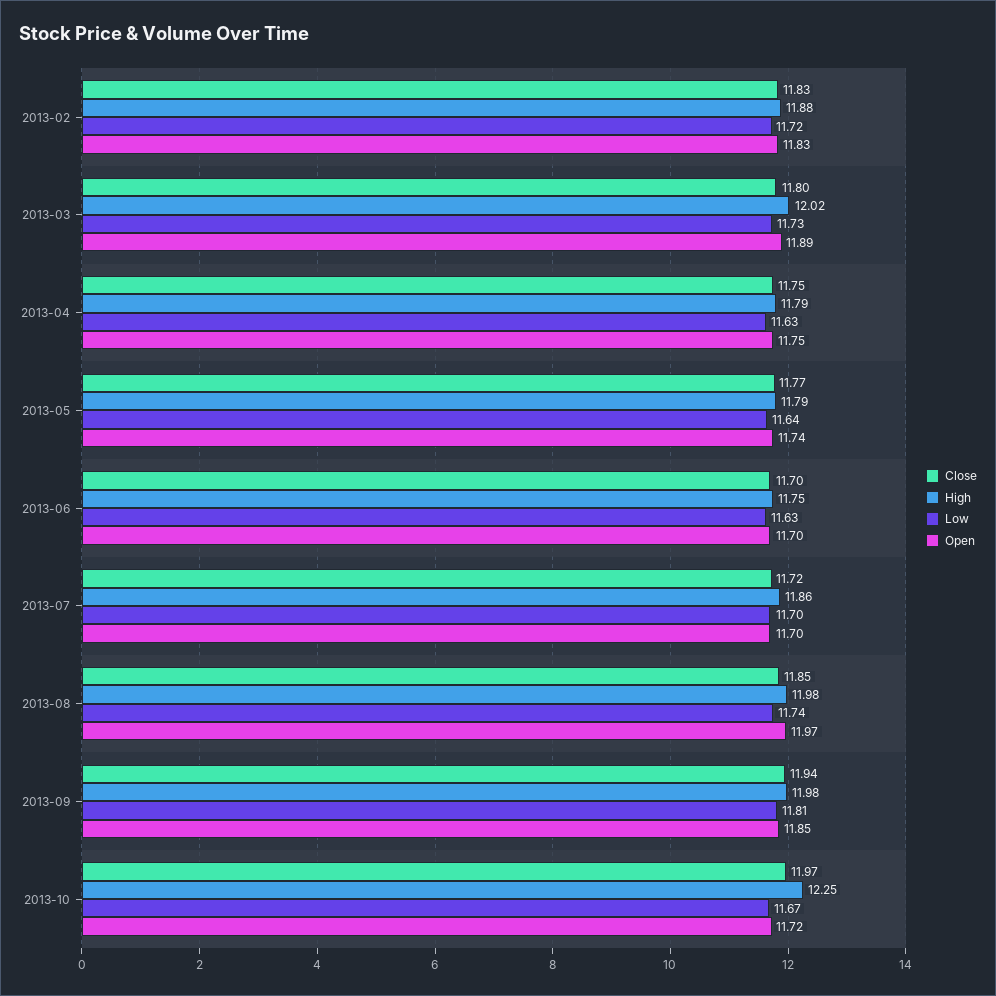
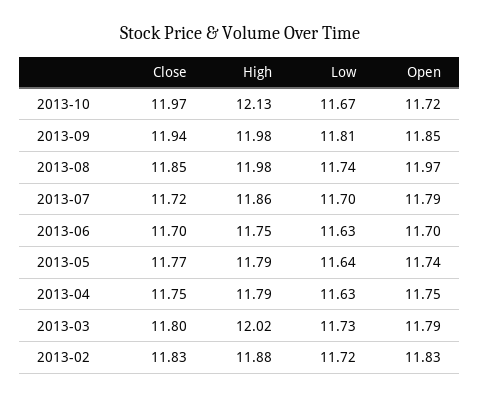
  {
    "Close": {
      "2013-02": 11.83,
      "2013-03": 11.8,
      "2013-04": 11.75,
      "2013-05": 11.77,
      "2013-06": 11.7,
      "2013-07": 11.72,
      "2013-08": 11.85,
      "2013-09": 11.94,
      "2013-10": 11.97
    },
    "High": {
      "2013-02": 11.88,
      "2013-03": 12.02,
      "2013-04": 11.79,
      "2013-05": 11.79,
      "2013-06": 11.75,
      "2013-07": 11.86,
      "2013-08": 11.98,
      "2013-09": 11.98,
-     "2013-10": 12.25
+     "2013-10": 12.13
    },
    "Low": {
      "2013-02": 11.72,
      "2013-03": 11.73,
      "2013-04": 11.63,
      "2013-05": 11.64,
      "2013-06": 11.63,
      "2013-07": 11.7,
      "2013-08": 11.74,
      "2013-09": 11.81,
      "2013-10": 11.67
    },
    "Open": {
      "2013-02": 11.83,
-     "2013-03": 11.89,
+     "2013-03": 11.79,
      "2013-04": 11.75,
      "2013-05": 11.74,
      "2013-06": 11.7,
-     "2013-07": 11.7,
+     "2013-07": 11.79,
      "2013-08": 11.97,
      "2013-09": 11.85,
      "2013-10": 11.72
    }
  }

